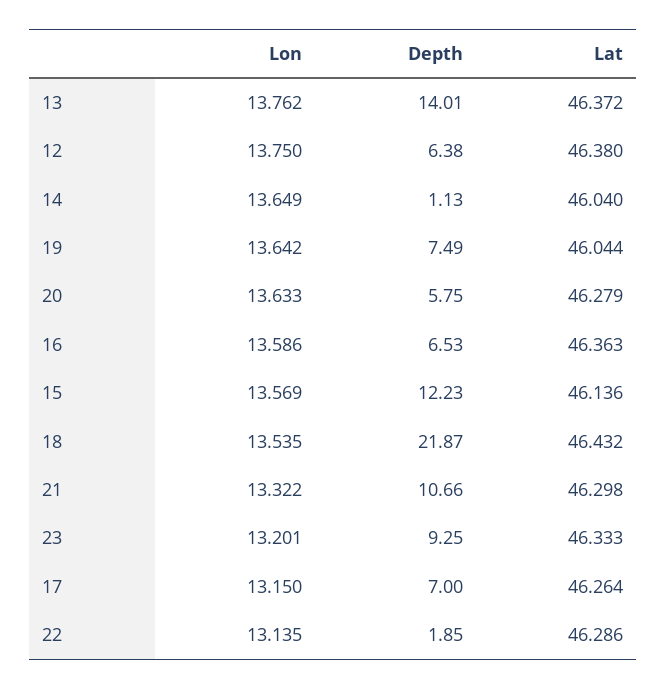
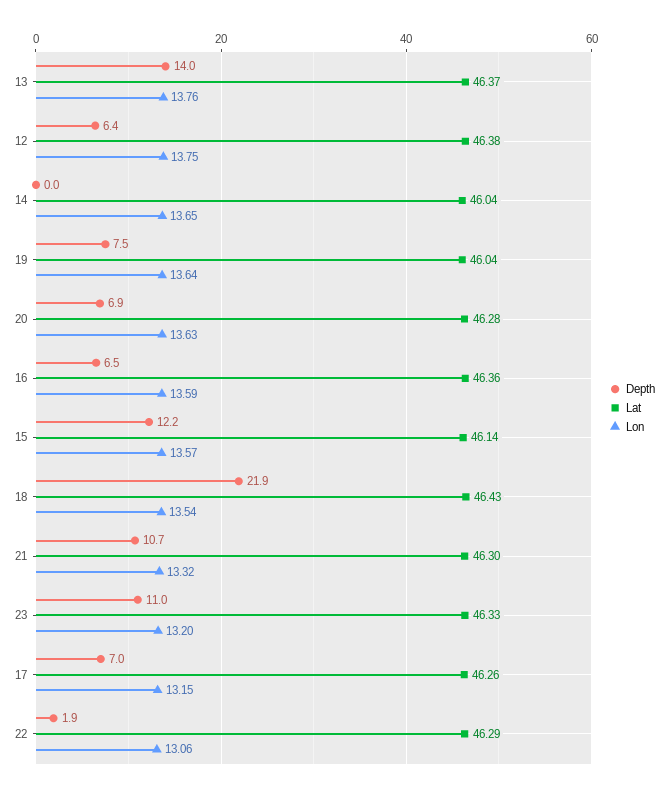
  {
    "Lon": {
      "13": 13.762,
      "12": 13.75,
      "14": 13.649,
      "19": 13.642,
      "20": 13.633,
      "16": 13.586,
      "15": 13.569,
      "18": 13.535,
      "21": 13.322,
      "23": 13.201,
      "17": 13.15,
-     "22": 13.135
+     "22": 13.06
    },
    "Depth": {
      "13": 14.01,
      "12": 6.38,
-     "14": 1.13,
+     "14": 0,
      "19": 7.49,
-     "20": 5.75,
+     "20": 6.9,
      "16": 6.53,
      "15": 12.23,
      "18": 21.87,
      "21": 10.66,
-     "23": 9.25,
+     "23": 11,
      "17": 7,
      "22": 1.85
    },
    "Lat": {
      "13": 46.372,
      "12": 46.38,
      "14": 46.04,
      "19": 46.044,
      "20": 46.279,
      "16": 46.363,
      "15": 46.136,
      "18": 46.432,
      "21": 46.298,
      "23": 46.333,
      "17": 46.264,
      "22": 46.286
    }
  }

